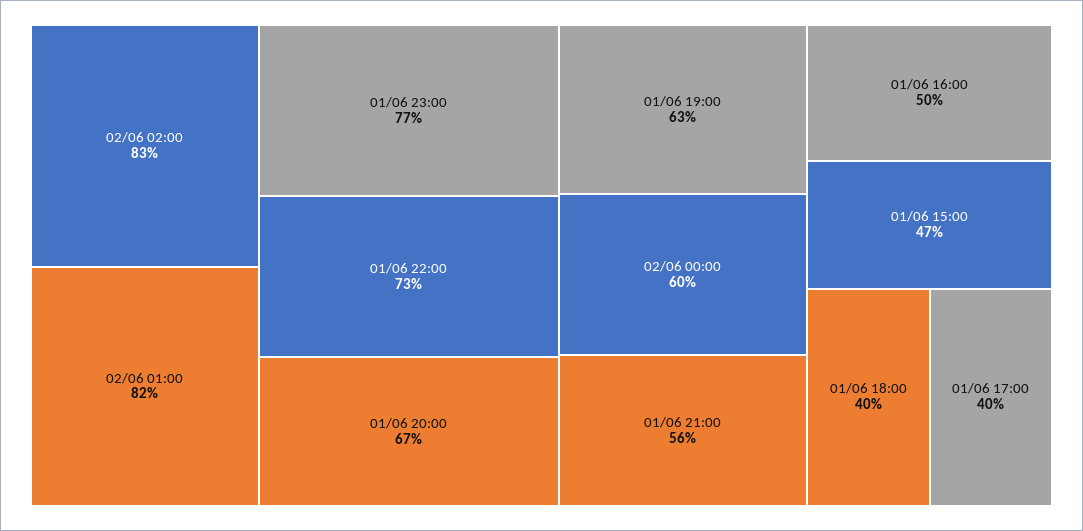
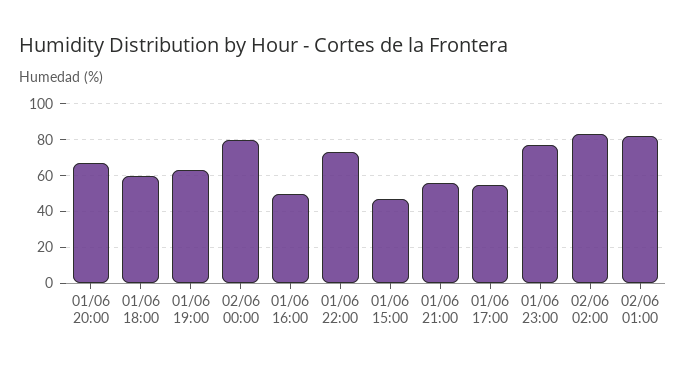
  {
    "02/06 02:00": 83,
    "02/06 01:00": 82,
    "01/06 23:00": 77,
    "01/06 22:00": 73,
    "01/06 20:00": 67,
    "01/06 19:00": 63,
-   "02/06 00:00": 60,
+   "02/06 00:00": 80,
    "01/06 21:00": 56,
    "01/06 16:00": 50,
    "01/06 15:00": 47,
-   "01/06 18:00": 40,
+   "01/06 18:00": 60,
-   "01/06 17:00": 40
+   "01/06 17:00": 55
  }

